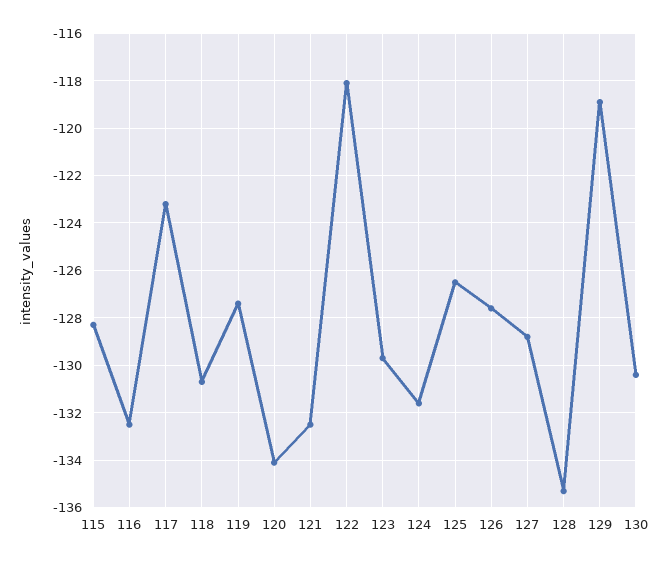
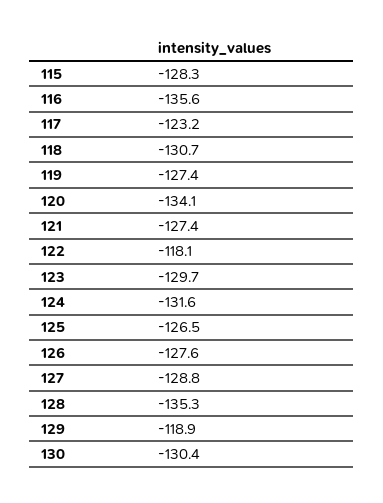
  {
    "115": -128.3,
-   "116": -132.5,
+   "116": -135.6,
    "117": -123.2,
    "118": -130.7,
    "119": -127.4,
    "120": -134.1,
-   "121": -132.5,
+   "121": -127.4,
    "122": -118.1,
    "123": -129.7,
    "124": -131.6,
    "125": -126.5,
    "126": -127.6,
    "127": -128.8,
    "128": -135.3,
    "129": -118.9,
    "130": -130.4
  }

